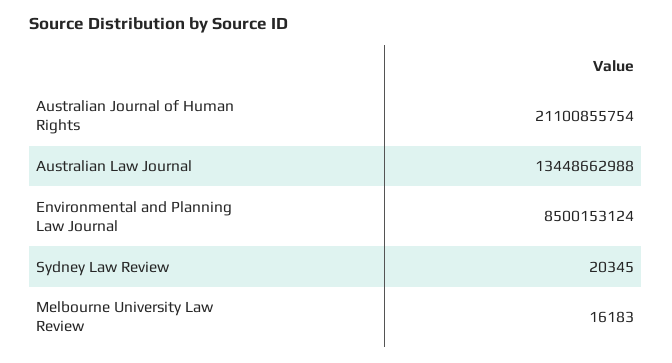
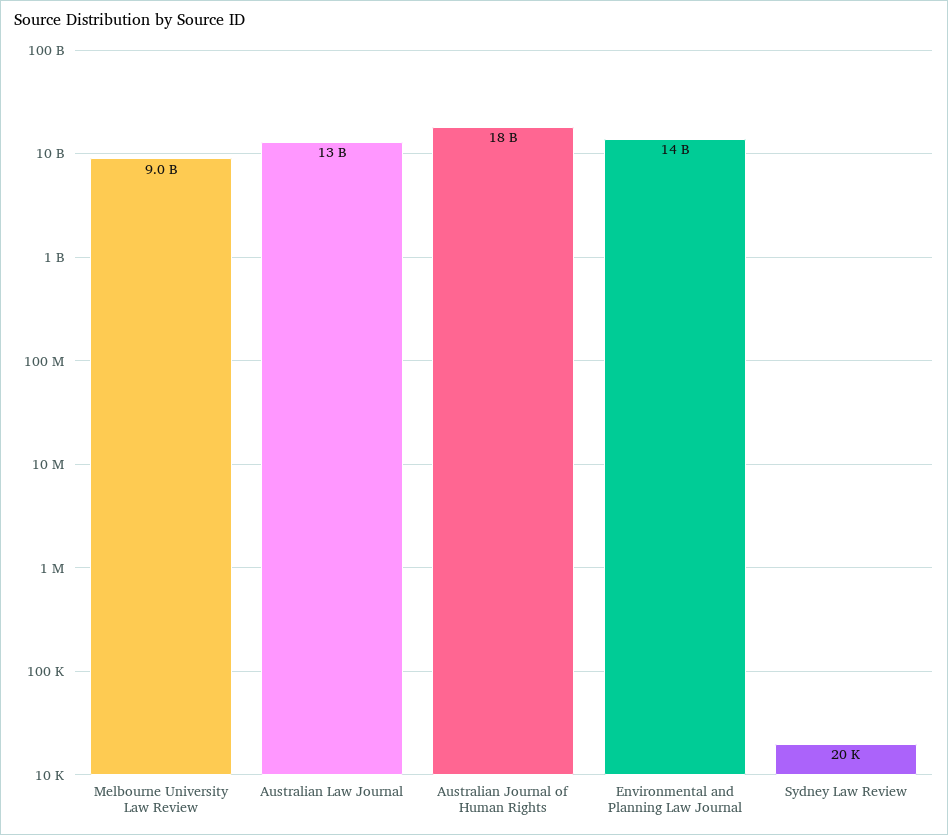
  {
-   "Australian Journal of Human Rights": 21100855754,
+   "Australian Journal of Human Rights": 18000000000,
    "Australian Law Journal": 13448662988,
-   "Environmental and Planning Law Journal": 8500153124,
+   "Environmental and Planning Law Journal": 14000000000,
    "Sydney Law Review": 20345,
-   "Melbourne University Law Review": 16183
+   "Melbourne University Law Review": 9000000000
  }

